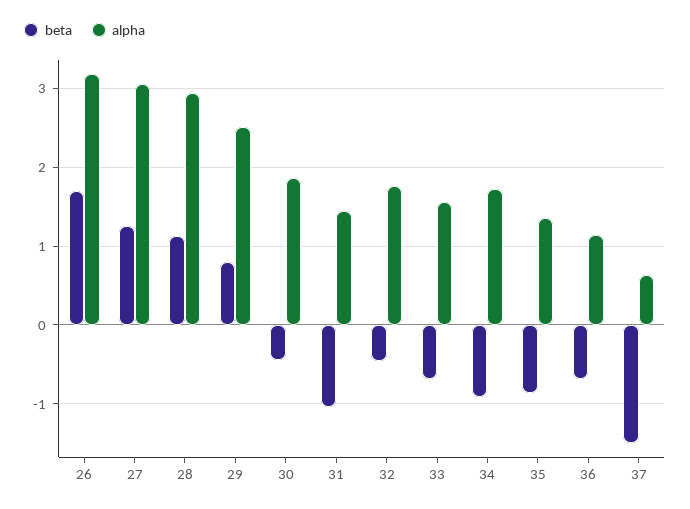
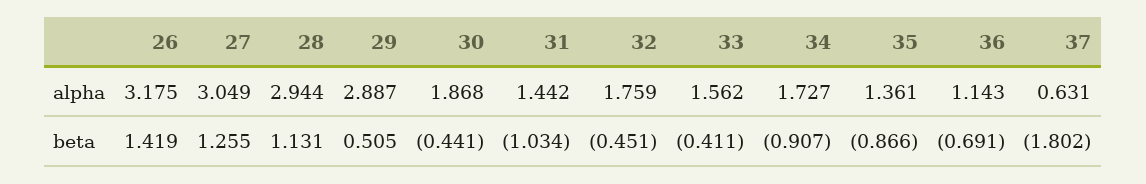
  {
    "beta": {
-     "26": 1.7,
+     "26": 1.419,
      "27": 1.255,
      "28": 1.131,
-     "29": 0.8,
+     "29": 0.505,
      "30": -0.441,
      "31": -1.034,
      "32": -0.451,
-     "33": -0.7,
+     "33": -0.411,
      "34": -0.907,
      "35": -0.866,
      "36": -0.691,
-     "37": -1.5
+     "37": -1.802
    },
    "alpha": {
      "26": 3.175,
      "27": 3.049,
      "28": 2.944,
-     "29": 2.5,
+     "29": 2.887,
      "30": 1.868,
      "31": 1.442,
      "32": 1.759,
      "33": 1.562,
      "34": 1.727,
      "35": 1.361,
      "36": 1.143,
      "37": 0.631
    }
  }

